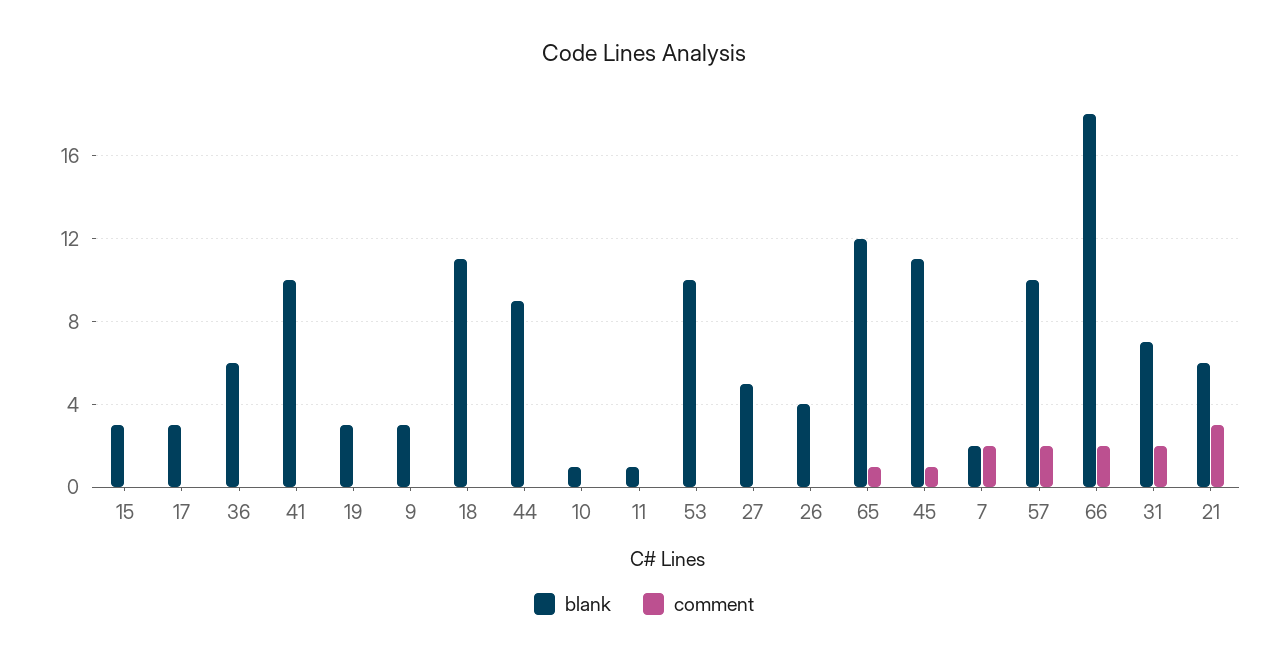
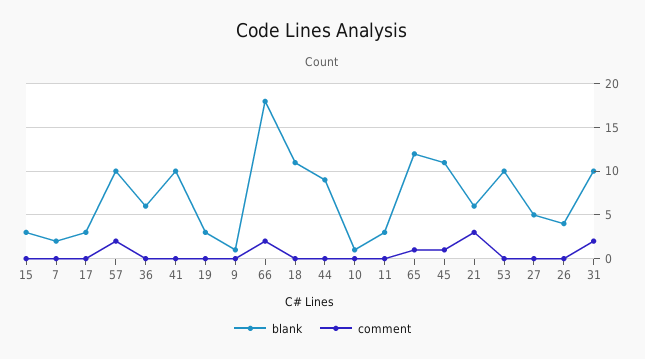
  {
    "blank": {
      "15": 3,
      "17": 3,
      "36": 6,
      "41": 10,
      "19": 3,
-     "9": 3,
+     "9": 1,
      "18": 11,
      "44": 9,
      "10": 1,
-     "11": 1,
+     "11": 3,
      "53": 10,
      "27": 5,
      "26": 4,
      "65": 12,
      "45": 11,
      "7": 2,
      "57": 10,
      "66": 18,
-     "31": 7,
+     "31": 10,
      "21": 6
    },
    "comment": {
      "15": 0,
      "17": 0,
      "36": 0,
      "41": 0,
      "19": 0,
      "9": 0,
      "18": 0,
      "44": 0,
      "10": 0,
      "11": 0,
      "53": 0,
      "27": 0,
      "26": 0,
      "65": 1,
      "45": 1,
-     "7": 2,
+     "7": 0,
      "57": 2,
      "66": 2,
      "31": 2,
      "21": 3
    }
  }

